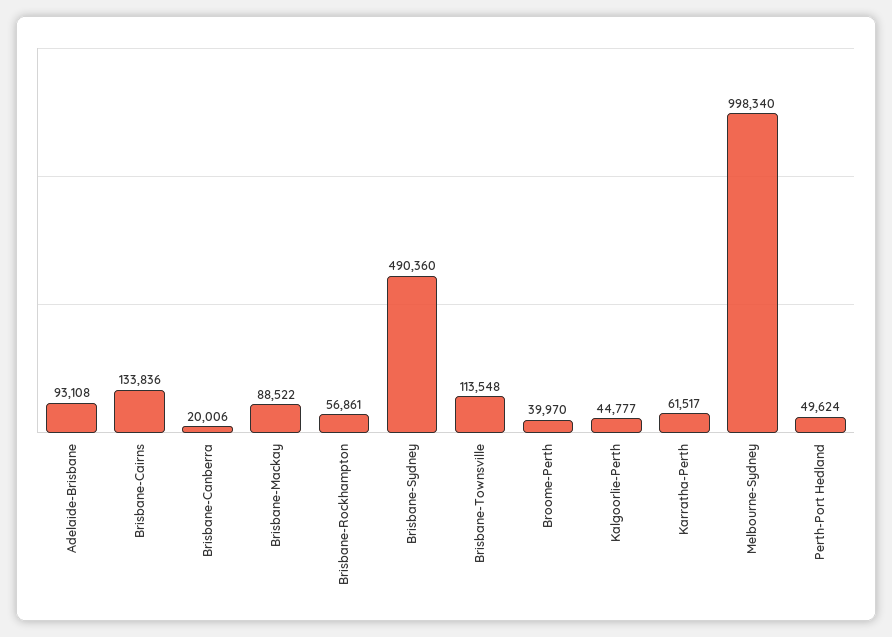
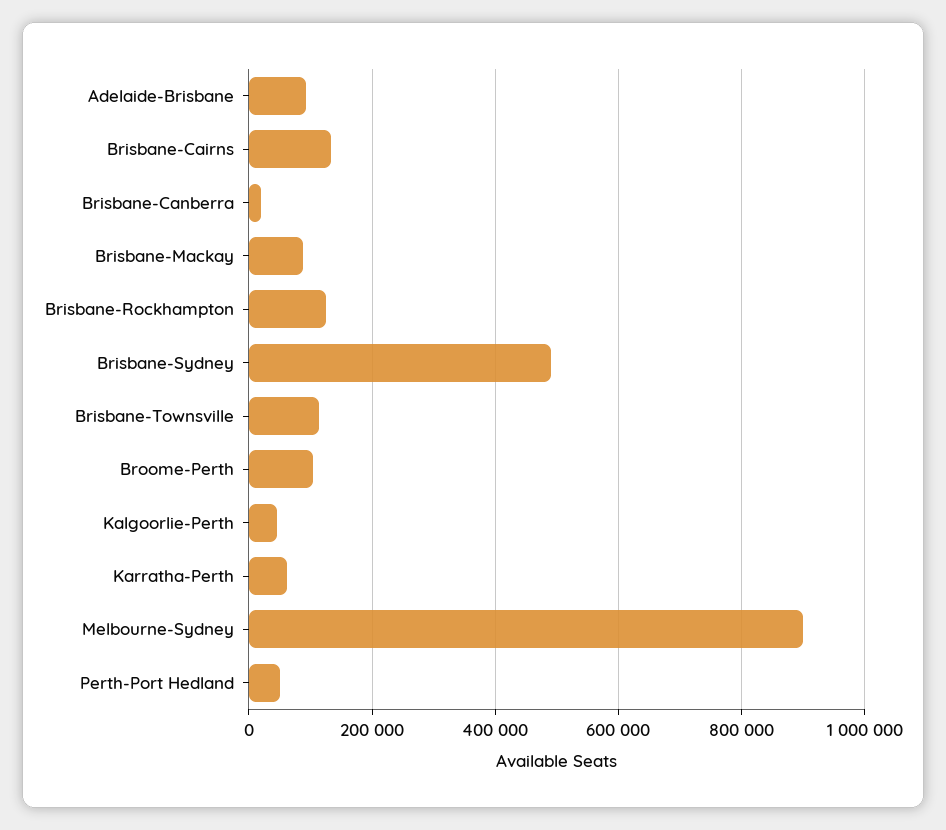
  {
    "Adelaide-Brisbane": 93108,
    "Brisbane-Cairns": 133836,
    "Brisbane-Canberra": 20006,
    "Brisbane-Mackay": 88522,
-   "Brisbane-Rockhampton": 56861,
+   "Brisbane-Rockhampton": 120000,
    "Brisbane-Sydney": 490360,
    "Brisbane-Townsville": 113548,
-   "Broome-Perth": 39970,
+   "Broome-Perth": 100000,
    "Kalgoorlie-Perth": 44777,
    "Karratha-Perth": 61517,
-   "Melbourne-Sydney": 998340,
+   "Melbourne-Sydney": 900000,
    "Perth-Port Hedland": 49624
  }

